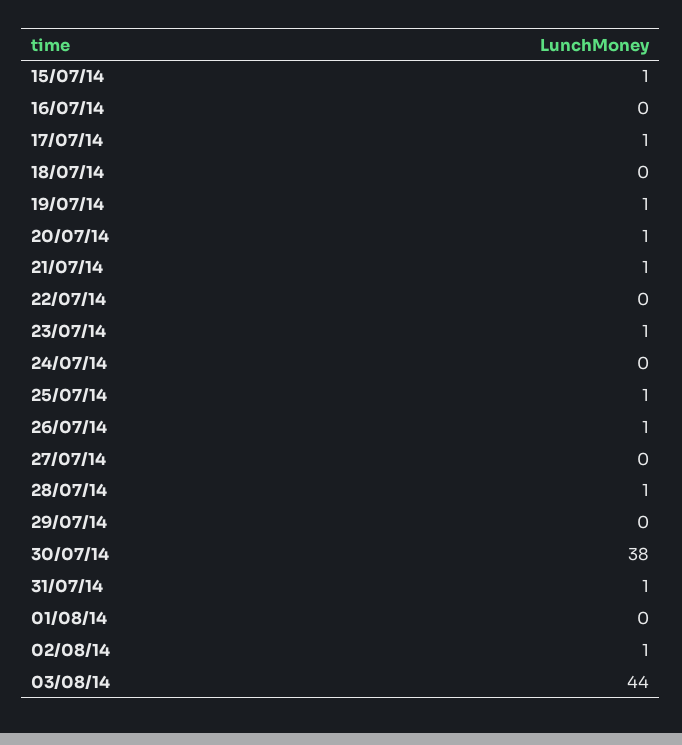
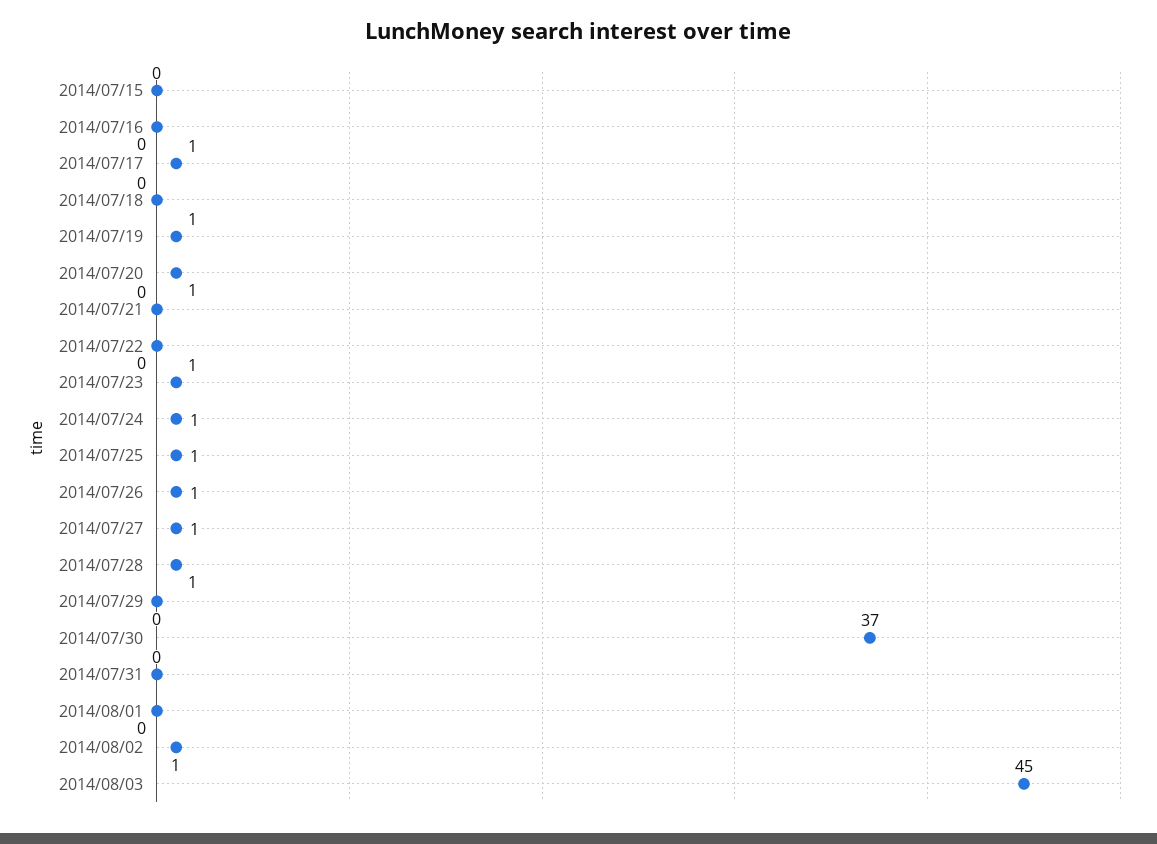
  {
-   "15/07/14": 1,
+   "15/07/14": 0,
    "16/07/14": 0,
    "17/07/14": 1,
    "18/07/14": 0,
    "19/07/14": 1,
    "20/07/14": 1,
-   "21/07/14": 1,
+   "21/07/14": 0,
    "22/07/14": 0,
    "23/07/14": 1,
-   "24/07/14": 0,
+   "24/07/14": 1,
    "25/07/14": 1,
    "26/07/14": 1,
-   "27/07/14": 0,
+   "27/07/14": 1,
    "28/07/14": 1,
    "29/07/14": 0,
-   "30/07/14": 38,
+   "30/07/14": 37,
-   "31/07/14": 1,
+   "31/07/14": 0,
    "01/08/14": 0,
    "02/08/14": 1,
-   "03/08/14": 44
+   "03/08/14": 45
  }

